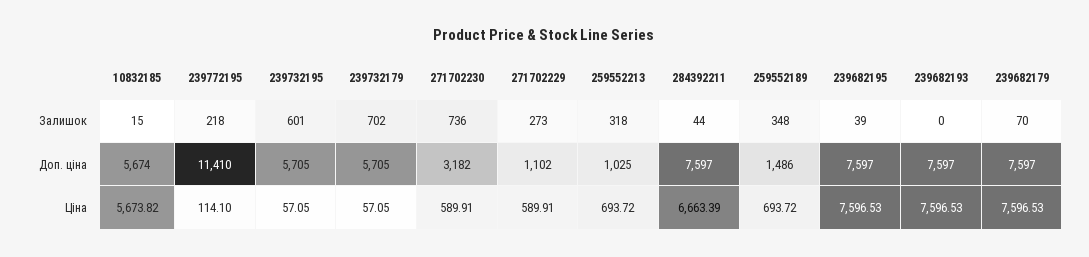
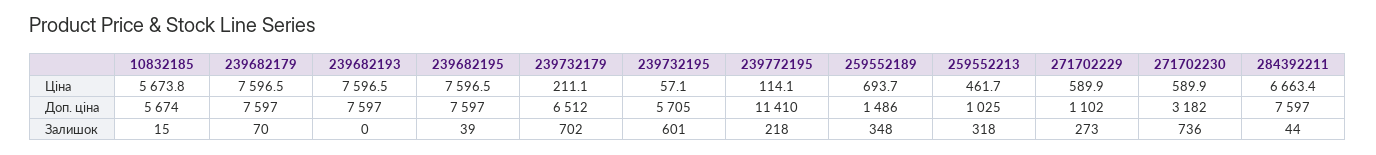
  {
    "10832185": {
      "Залишок": 15,
      "Доп. ціна": 5674,
      "Ціна": 5673.82
    },
    "239772195": {
      "Залишок": 218,
      "Доп. ціна": 11410,
      "Ціна": 114.1
    },
    "239732195": {
      "Залишок": 601,
      "Доп. ціна": 5705,
      "Ціна": 57.05
    },
    "239732179": {
      "Залишок": 702,
-     "Доп. ціна": 5705,
+     "Доп. ціна": 6512,
-     "Ціна": 57.05
+     "Ціна": 211.1
    },
    "271702230": {
      "Залишок": 736,
      "Доп. ціна": 3182,
      "Ціна": 589.91
    },
    "271702229": {
      "Залишок": 273,
      "Доп. ціна": 1102,
      "Ціна": 589.91
    },
    "259552213": {
      "Залишок": 318,
      "Доп. ціна": 1025,
-     "Ціна": 693.72
+     "Ціна": 461.7
    },
    "284392211": {
      "Залишок": 44,
      "Доп. ціна": 7597,
      "Ціна": 6663.39
    },
    "259552189": {
      "Залишок": 348,
      "Доп. ціна": 1486,
      "Ціна": 693.72
    },
    "239682195": {
      "Залишок": 39,
      "Доп. ціна": 7597,
      "Ціна": 7596.53
    },
    "239682193": {
      "Залишок": 0,
      "Доп. ціна": 7597,
      "Ціна": 7596.53
    },
    "239682179": {
      "Залишок": 70,
      "Доп. ціна": 7597,
      "Ціна": 7596.53
    }
  }

